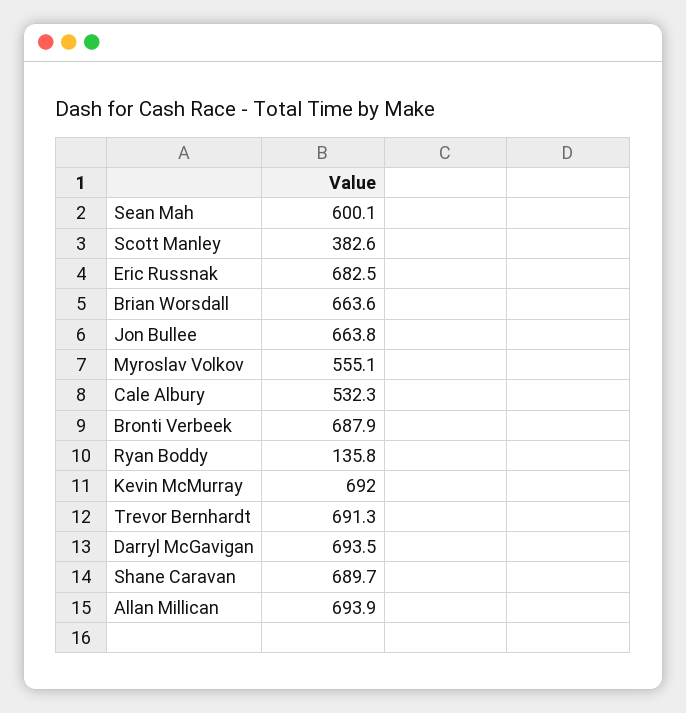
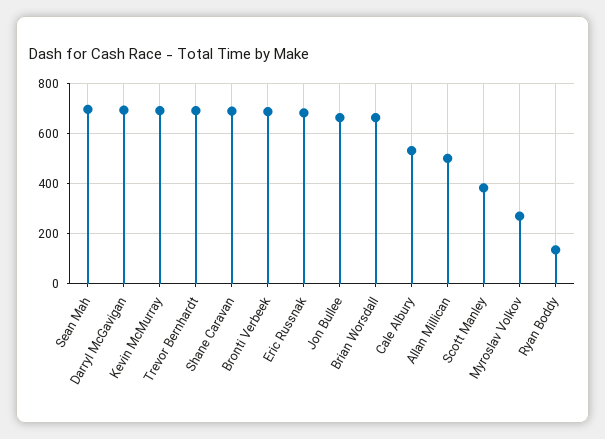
  {
-   "Sean Mah": 600.1,
+   "Sean Mah": 700,
    "Scott Manley": 382.6,
    "Eric Russnak": 682.5,
    "Brian Worsdall": 663.6,
    "Jon Bullee": 663.8,
-   "Myroslav Volkov": 555.1,
+   "Myroslav Volkov": 275,
    "Cale Albury": 532.3,
    "Bronti Verbeek": 687.9,
    "Ryan Boddy": 135.8,
    "Kevin McMurray": 692,
    "Trevor Bernhardt": 691.3,
    "Darryl McGavigan": 693.5,
    "Shane Caravan": 689.7,
-   "Allan Millican": 693.9
+   "Allan Millican": 500
  }

